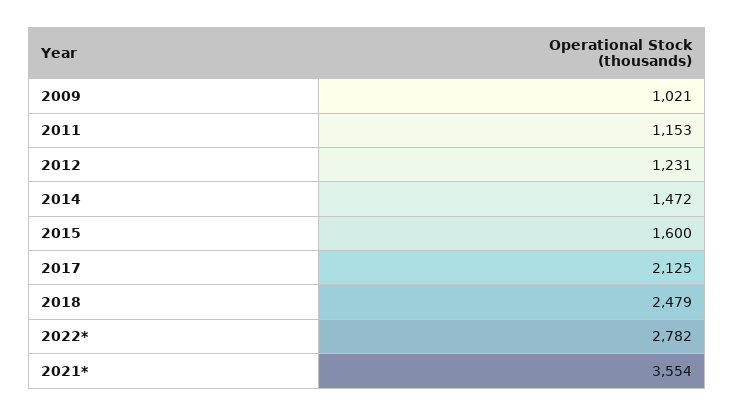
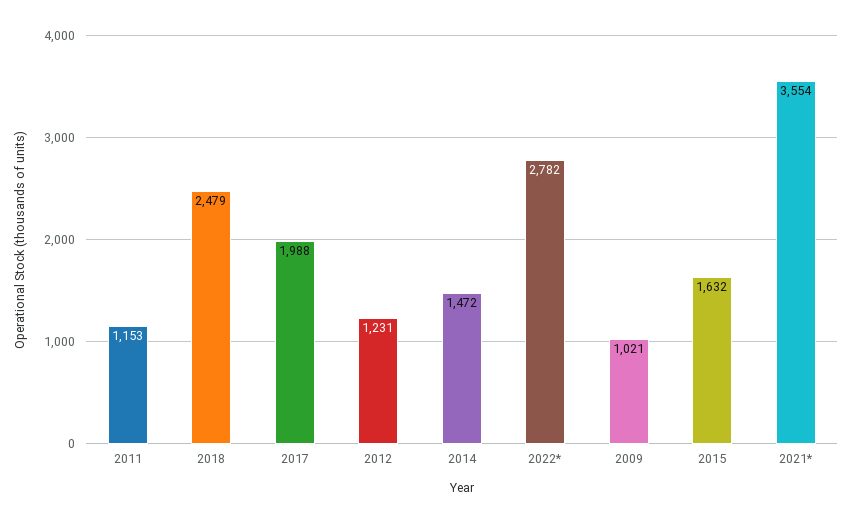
  {
    "2009": 1021,
    "2011": 1153,
    "2012": 1231,
    "2014": 1472,
-   "2015": 1600,
+   "2015": 1632,
-   "2017": 2125,
+   "2017": 1988,
    "2018": 2479,
    "2022*": 2782,
    "2021*": 3554
  }

